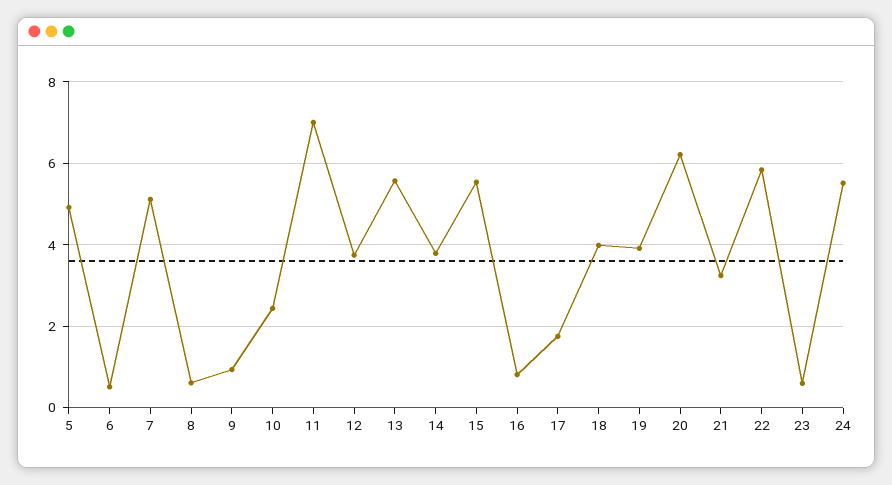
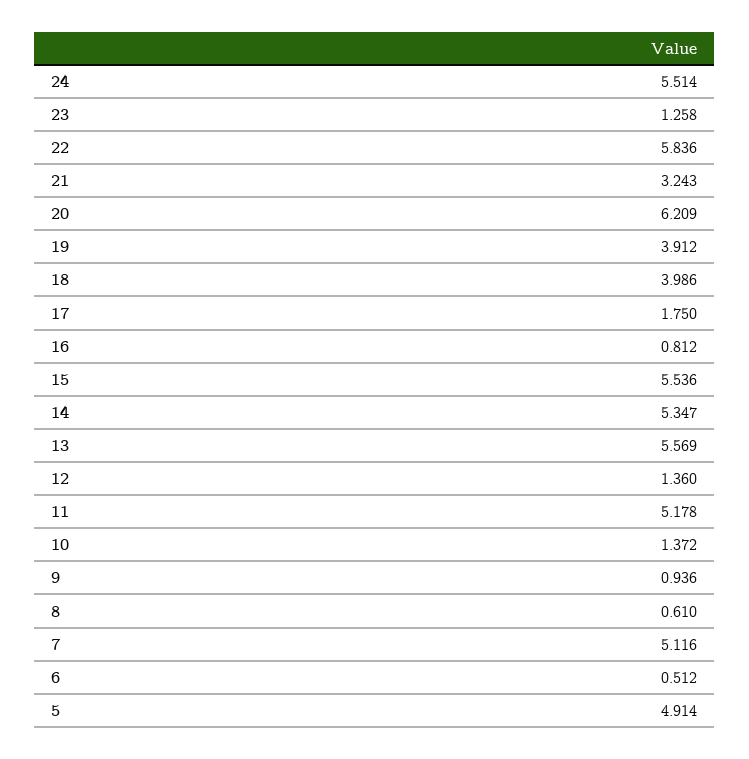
  {
    "5": 4.914,
    "6": 0.512,
    "7": 5.116,
    "8": 0.61,
    "9": 0.936,
-   "10": 2.4,
+   "10": 1.372,
-   "11": 7,
+   "11": 5.178,
-   "12": 3.8,
+   "12": 1.36,
    "13": 5.569,
-   "14": 3.8,
+   "14": 5.347,
    "15": 5.536,
    "16": 0.812,
    "17": 1.75,
    "18": 3.986,
    "19": 3.912,
    "20": 6.209,
    "21": 3.243,
    "22": 5.836,
-   "23": 0.6,
+   "23": 1.258,
    "24": 5.514
  }

